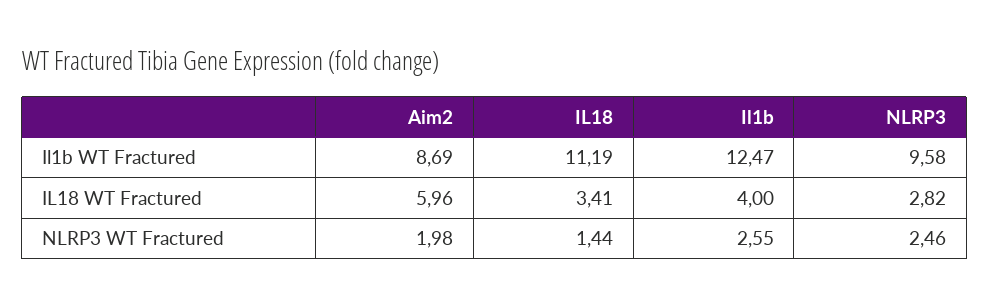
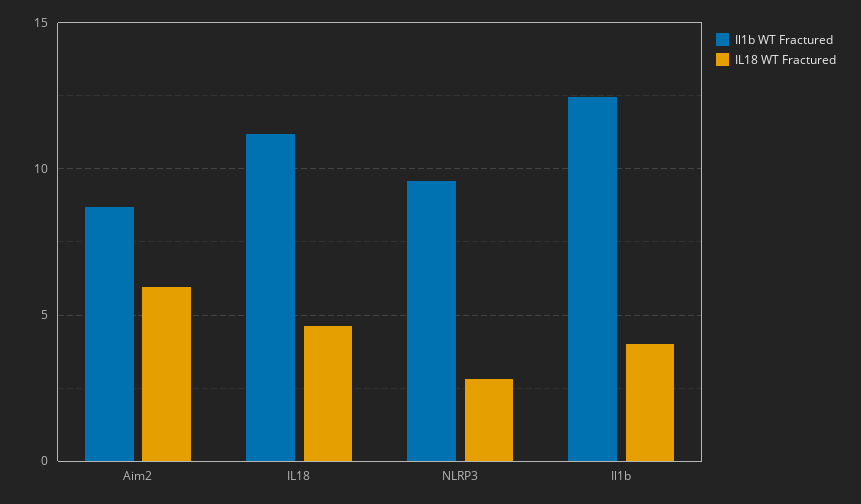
  {
    "Il1b WT Fractured": {
      "Aim2": 8.69,
      "IL18": 11.19,
      "Il1b": 12.47,
      "NLRP3": 9.58
    },
    "IL18 WT Fractured": {
      "Aim2": 5.96,
-     "IL18": 3.41,
+     "IL18": 4.5,
      "Il1b": 4,
      "NLRP3": 2.82
-   },
+   }
-   "NLRP3 WT Fractured": {
-     "Aim2": 1.98,
-     "IL18": 1.44,
-     "Il1b": 2.55,
-     "NLRP3": 2.46
-   }
  }

